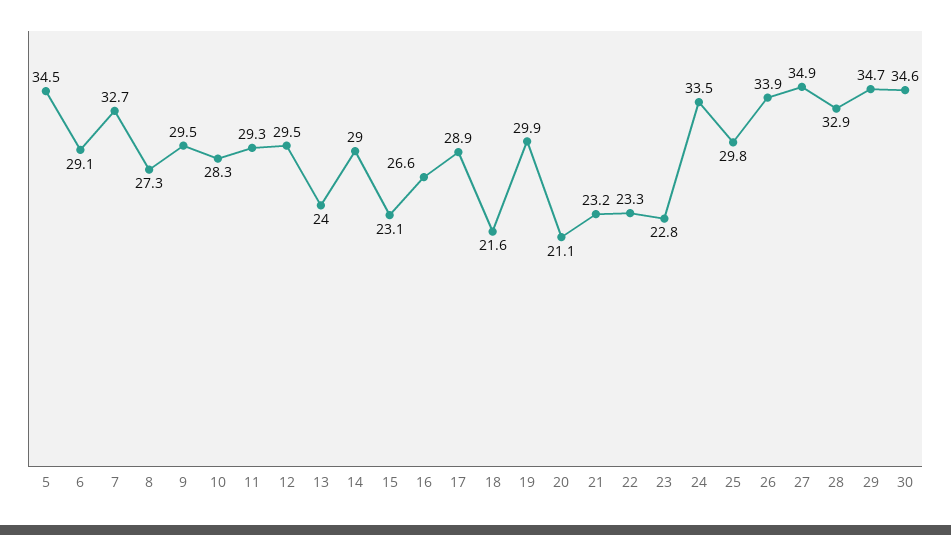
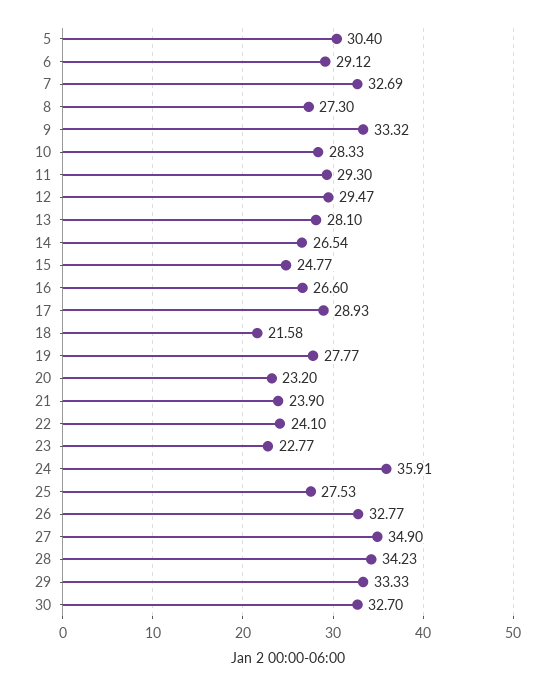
  {
-   "5": 34.5,
+   "5": 30.4,
    "6": 29.12,
    "7": 32.69,
    "8": 27.3,
-   "9": 29.5,
+   "9": 33.32,
    "10": 28.33,
    "11": 29.3,
    "12": 29.47,
-   "13": 24,
+   "13": 28.1,
-   "14": 29,
+   "14": 26.54,
-   "15": 23.1,
+   "15": 24.77,
    "16": 26.6,
    "17": 28.93,
    "18": 21.58,
-   "19": 29.9,
+   "19": 27.77,
-   "20": 21.1,
+   "20": 23.2,
-   "21": 23.2,
+   "21": 23.9,
-   "22": 23.3,
+   "22": 24.1,
    "23": 22.77,
-   "24": 33.5,
+   "24": 35.91,
-   "25": 29.8,
+   "25": 27.53,
-   "26": 33.9,
+   "26": 32.77,
    "27": 34.9,
-   "28": 32.9,
+   "28": 34.23,
-   "29": 34.7,
+   "29": 33.33,
-   "30": 34.6
+   "30": 32.7
  }

